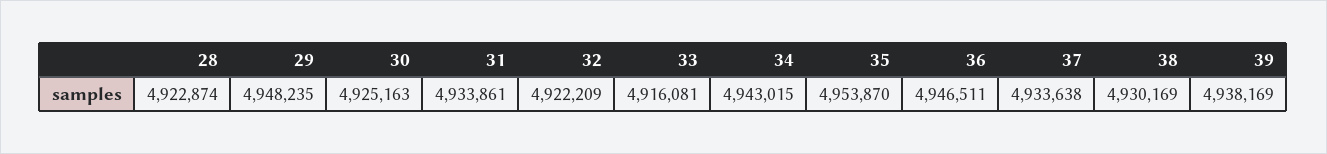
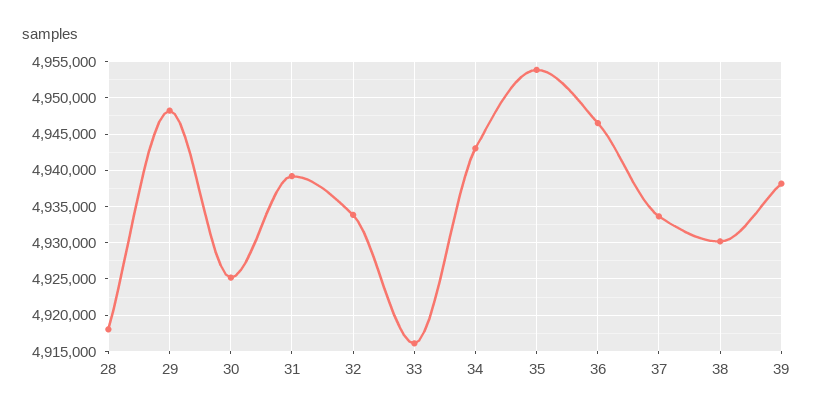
  {
-   "28": 4922874,
+   "28": 4918000,
    "29": 4948235,
    "30": 4925163,
-   "31": 4933861,
+   "31": 4939000,
-   "32": 4922209,
+   "32": 4934000,
    "33": 4916081,
    "34": 4943015,
    "35": 4953870,
    "36": 4946511,
    "37": 4933638,
    "38": 4930169,
    "39": 4938169
  }

